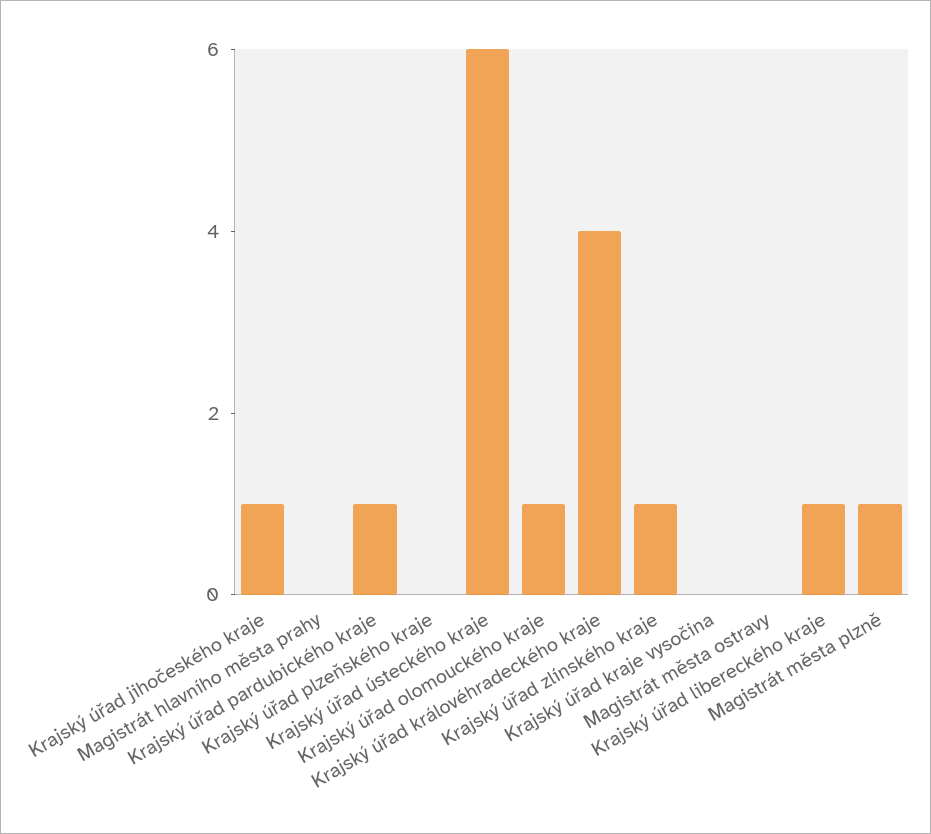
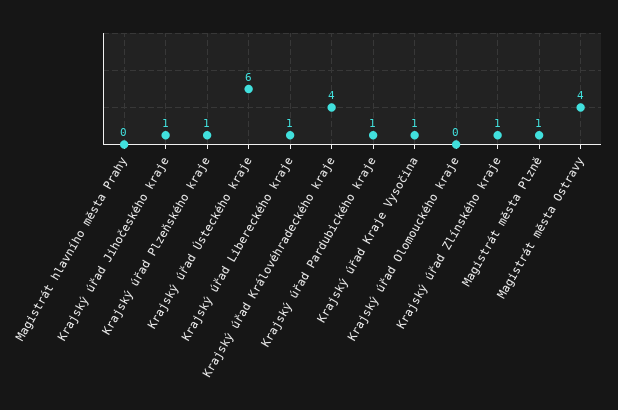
  {
    "Krajský úřad jihočeského kraje": 1,
    "Magistrát hlavního města prahy": 0,
    "Krajský úřad pardubického kraje": 1,
-   "Krajský úřad plzeňského kraje": 0,
+   "Krajský úřad plzeňského kraje": 1,
    "Krajský úřad ústeckého kraje": 6,
-   "Krajský úřad olomouckého kraje": 1,
+   "Krajský úřad olomouckého kraje": 0,
    "Krajský úřad královéhradeckého kraje": 4,
    "Krajský úřad zlínského kraje": 1,
-   "Krajský úřad kraje vysočina": 0,
+   "Krajský úřad kraje vysočina": 1,
-   "Magistrát města ostravy": 0,
+   "Magistrát města ostravy": 4,
    "Krajský úřad libereckého kraje": 1,
    "Magistrát města plzně": 1
  }

